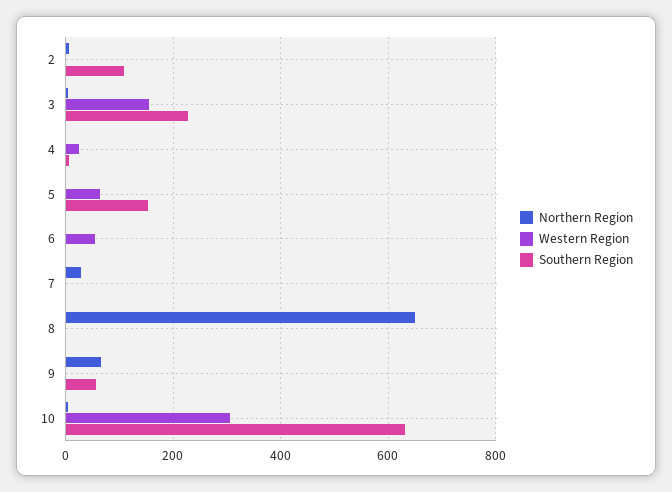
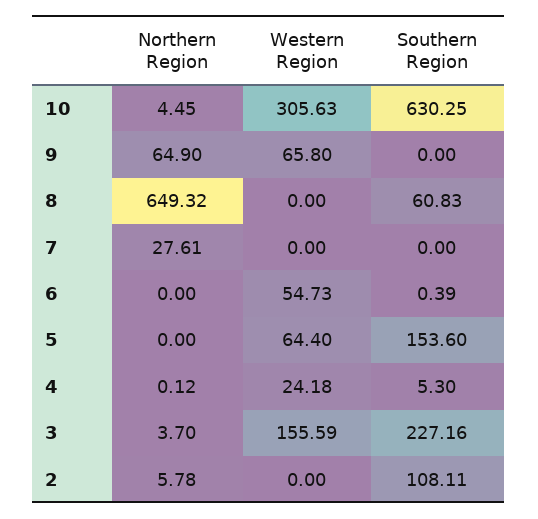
  {
    "Northern Region": {
      "2": 5.78,
      "3": 3.7,
      "4": 0.12,
      "5": 0,
      "6": 0,
      "7": 27.61,
      "8": 649.32,
      "9": 64.9,
      "10": 4.45
    },
    "Western Region": {
      "2": 0,
      "3": 155.59,
      "4": 24.18,
      "5": 64.4,
      "6": 54.73,
      "7": 0,
      "8": 0,
-     "9": 0,
+     "9": 65.8,
      "10": 305.63
    },
    "Southern Region": {
      "2": 108.11,
      "3": 227.16,
      "4": 5.3,
      "5": 153.6,
      "6": 0.39,
      "7": 0,
-     "8": 0,
+     "8": 60.83,
-     "9": 60,
+     "9": 0,
      "10": 630.25
    }
  }

